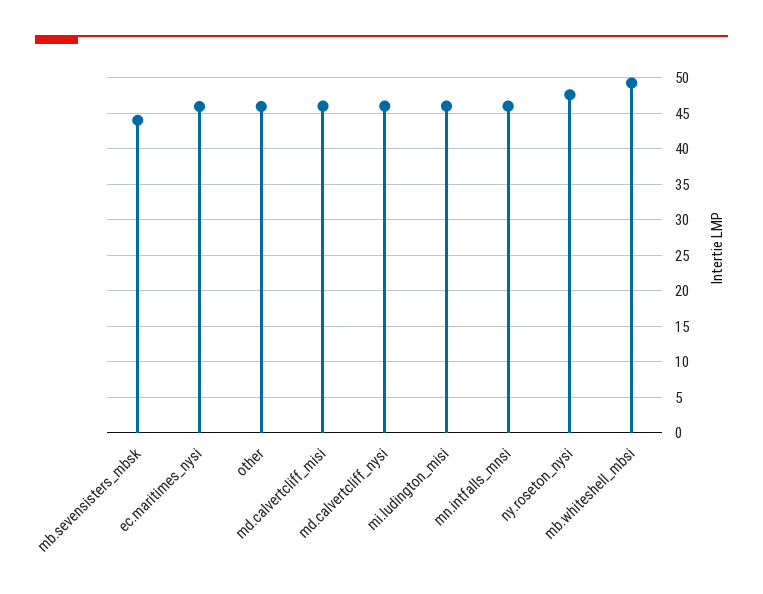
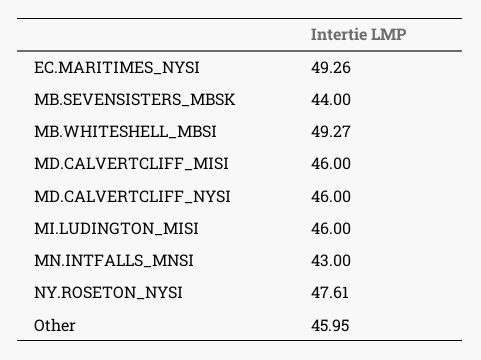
  {
    "mb.sevensisters_mbsk": 44,
-   "ec.maritimes_nysi": 46,
+   "ec.maritimes_nysi": 49.26,
    "other": 45.95,
    "md.calvertcliff_misi": 46,
    "md.calvertcliff_nysi": 46,
    "mi.ludington_misi": 46,
-   "mn.intfalls_mnsi": 46,
+   "mn.intfalls_mnsi": 43,
    "ny.roseton_nysi": 47.61,
    "mb.whiteshell_mbsi": 49.27
  }

